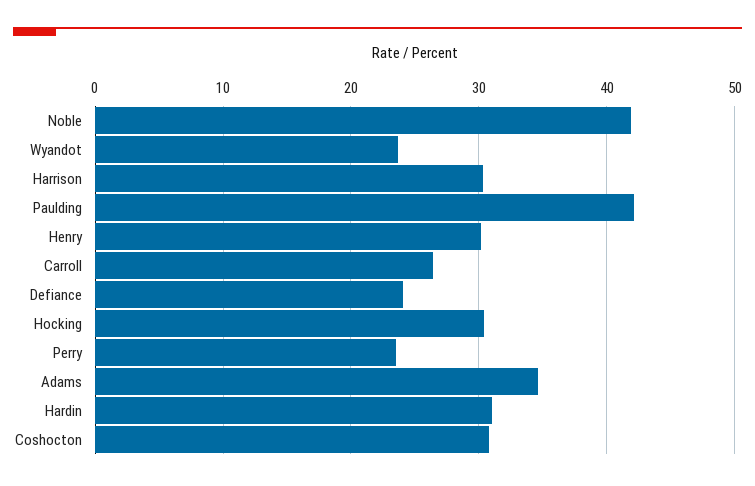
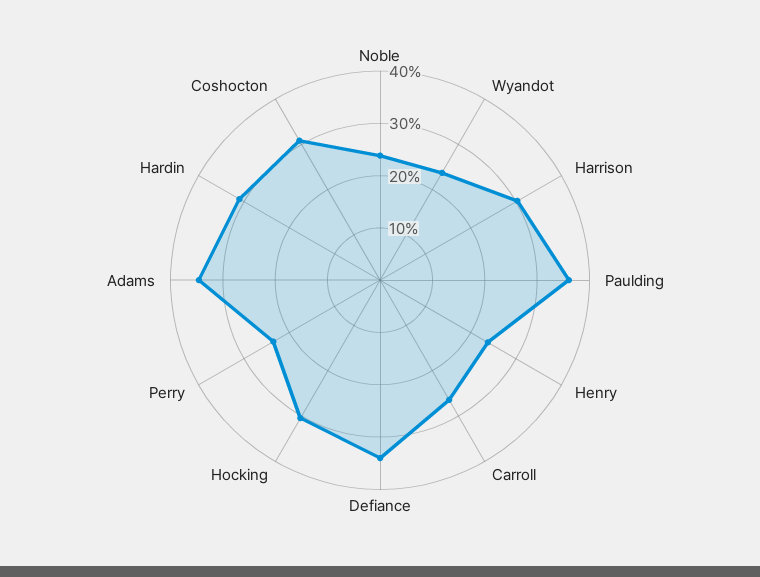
  {
-   "Noble": 42,
+   "Noble": 24,
    "Wyandot": 24,
    "Harrison": 30,
-   "Paulding": 42,
+   "Paulding": 36,
-   "Henry": 30,
+   "Henry": 24,
    "Carroll": 26,
-   "Defiance": 24,
+   "Defiance": 34,
    "Hocking": 30,
    "Perry": 24,
    "Adams": 35,
    "Hardin": 31,
    "Coshocton": 31
  }

